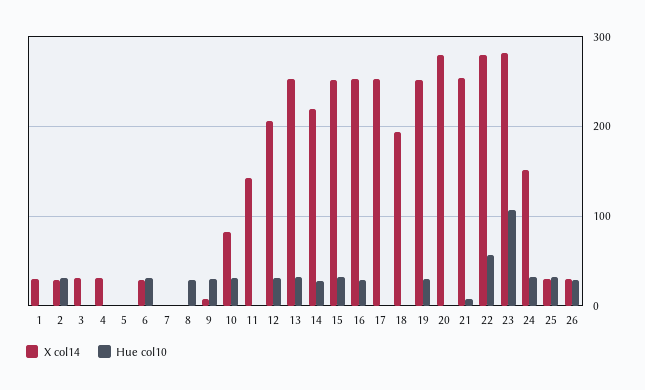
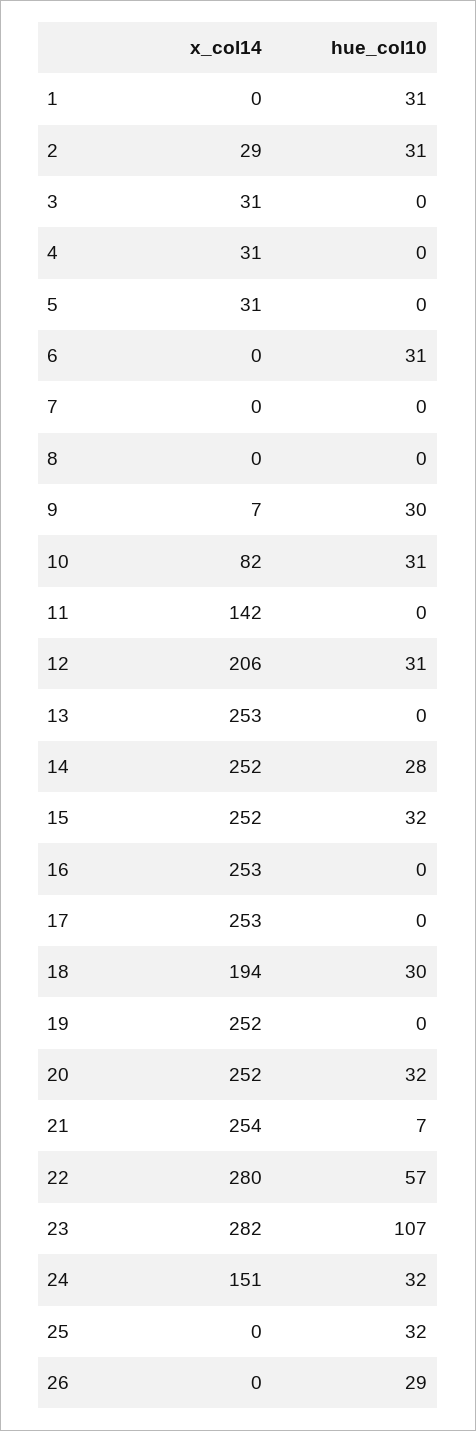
  {
    "X col14": {
-     "1": 30,
+     "1": 0,
      "2": 29,
      "3": 31,
      "4": 31,
-     "5": 0,
+     "5": 31,
-     "6": 30,
+     "6": 0,
      "7": 0,
      "8": 0,
      "9": 7,
      "10": 82,
      "11": 142,
      "12": 206,
      "13": 253,
-     "14": 220,
+     "14": 252,
      "15": 252,
      "16": 253,
      "17": 253,
      "18": 194,
      "19": 252,
-     "20": 280,
+     "20": 252,
      "21": 254,
      "22": 280,
      "23": 282,
      "24": 151,
-     "25": 30,
+     "25": 0,
-     "26": 30
+     "26": 0
    },
    "Hue col10": {
-     "1": 0,
+     "1": 31,
      "2": 31,
      "3": 0,
      "4": 0,
      "5": 0,
      "6": 31,
      "7": 0,
-     "8": 30,
+     "8": 0,
      "9": 30,
      "10": 31,
      "11": 0,
      "12": 31,
-     "13": 30,
+     "13": 0,
      "14": 28,
      "15": 32,
-     "16": 30,
+     "16": 0,
      "17": 0,
-     "18": 0,
+     "18": 30,
-     "19": 30,
+     "19": 0,
-     "20": 0,
+     "20": 32,
      "21": 7,
      "22": 57,
      "23": 107,
      "24": 32,
      "25": 32,
      "26": 29
    }
  }

